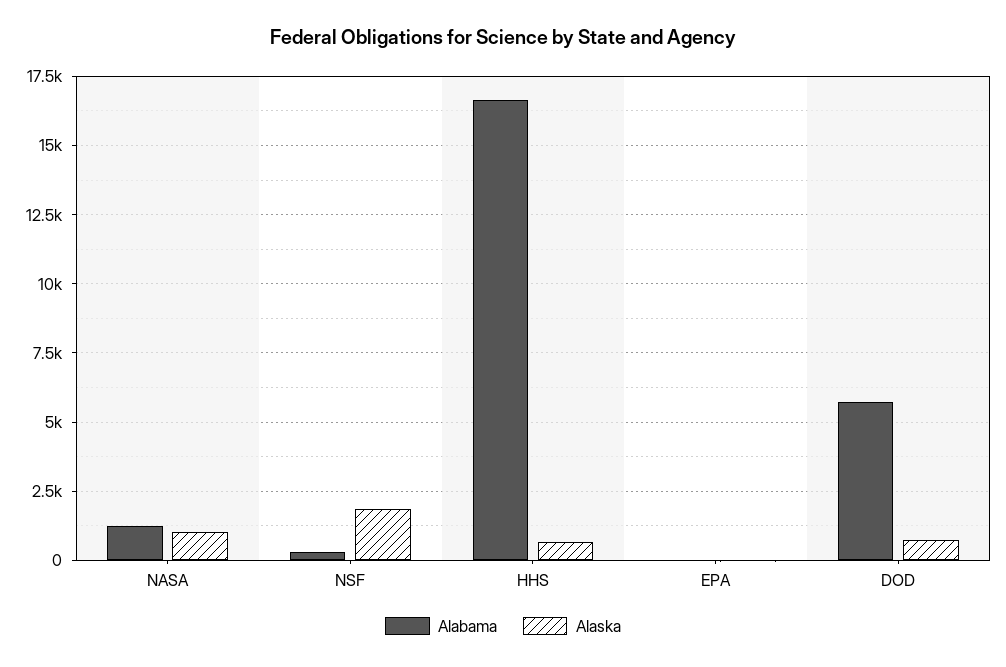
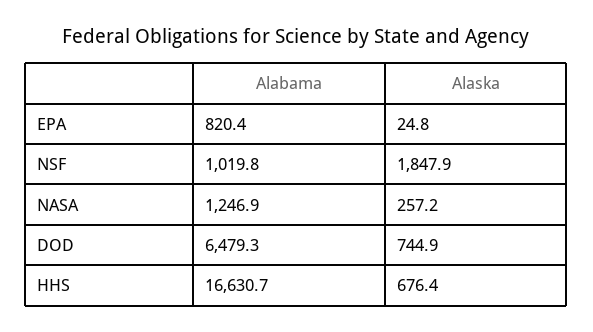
  {
    "Alabama": {
      "NASA": 1246.9,
-     "NSF": 250,
+     "NSF": 1019.8,
      "HHS": 16630.7,
-     "EPA": 0,
+     "EPA": 820.4,
-     "DOD": 5750
+     "DOD": 6479.3
    },
    "Alaska": {
-     "NASA": 1000,
+     "NASA": 257.2,
      "NSF": 1847.9,
      "HHS": 676.4,
      "EPA": 24.8,
      "DOD": 744.9
    }
  }

